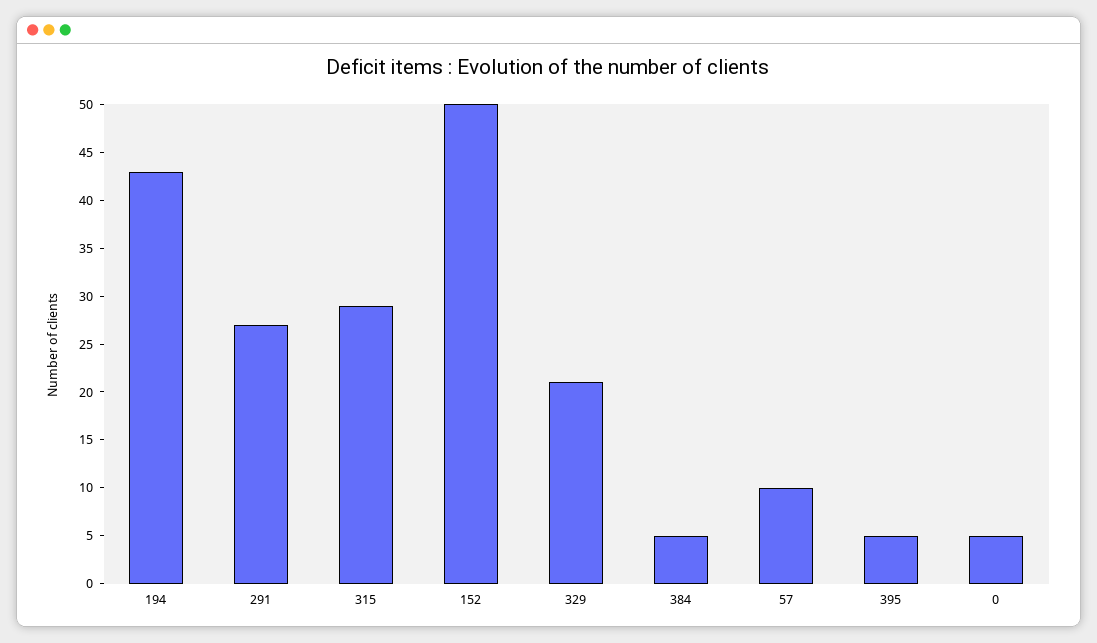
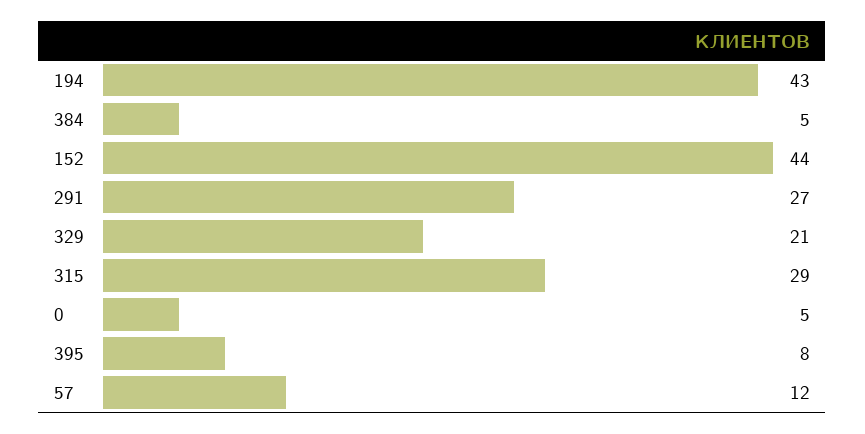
  {
    "194": 43,
    "291": 27,
    "315": 29,
-   "152": 50,
+   "152": 44,
    "329": 21,
    "384": 5,
-   "57": 10,
+   "57": 12,
-   "395": 5,
+   "395": 8,
    "0": 5
  }

